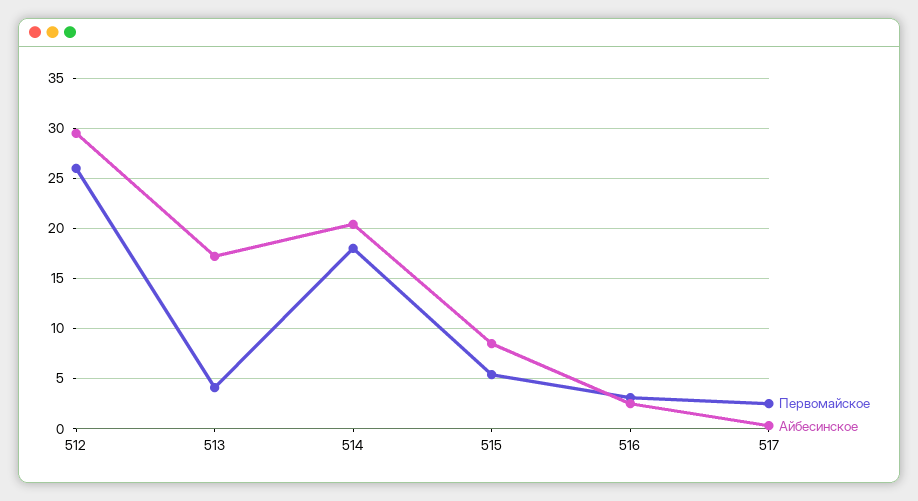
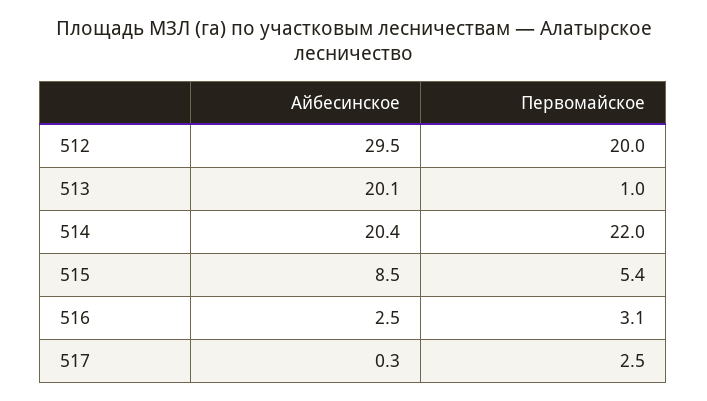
  {
    "Первомайское": {
-     "512": 26,
+     "512": 20,
-     "513": 4,
+     "513": 1,
-     "514": 18,
+     "514": 22,
      "515": 5.4,
      "516": 3.1,
      "517": 2.5
    },
    "Айбесинское": {
      "512": 29.5,
-     "513": 17,
+     "513": 20.1,
      "514": 20.4,
      "515": 8.5,
      "516": 2.5,
      "517": 0.3
    }
  }

